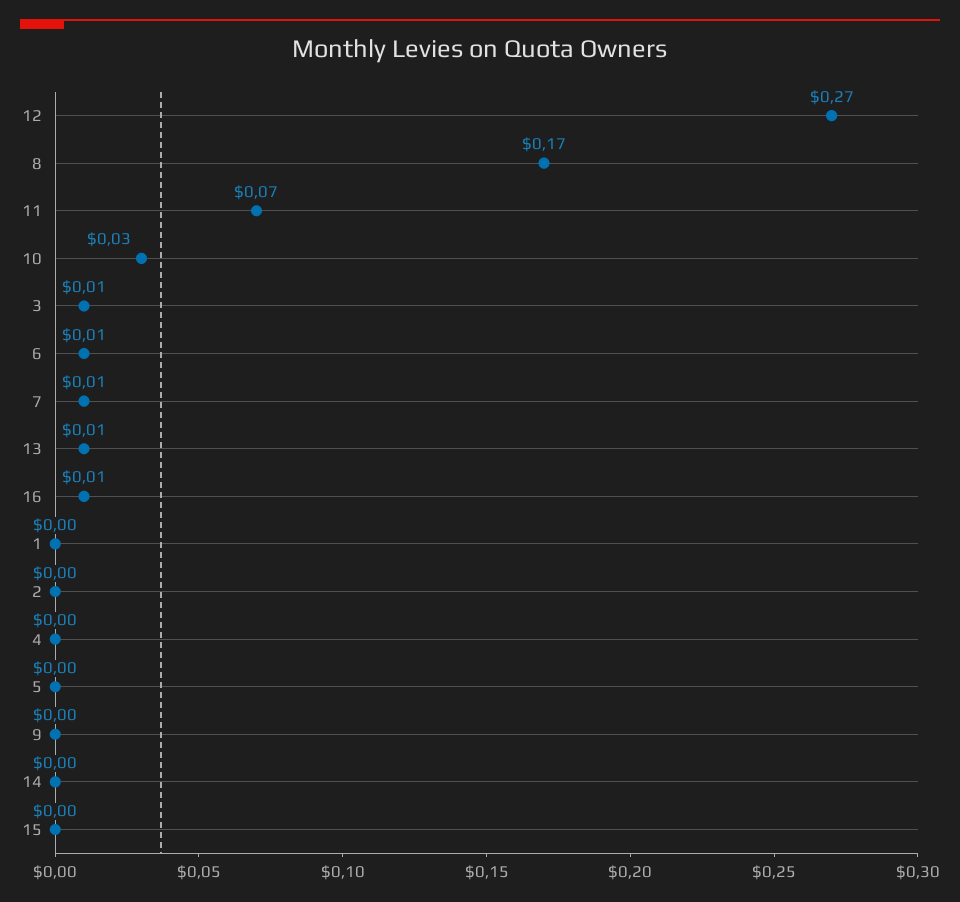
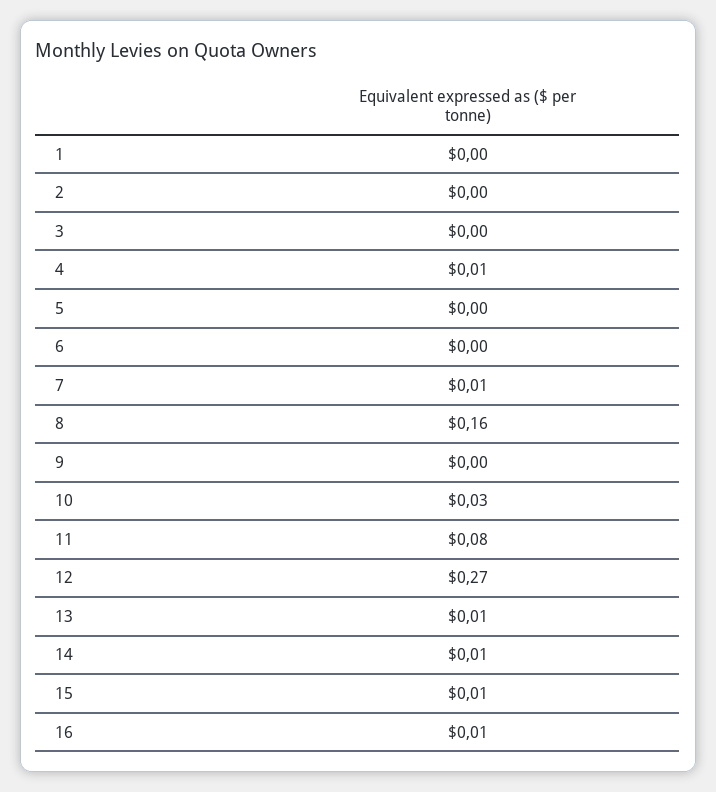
  {
    "12": 0.27,
-   "8": 0.17,
+   "8": 0.16,
-   "11": 0.07,
+   "11": 0.08,
    "10": 0.03,
-   "3": 0.01,
+   "3": 0,
-   "6": 0.01,
+   "6": 0,
    "7": 0.01,
    "13": 0.01,
    "16": 0.01,
    "1": 0,
    "2": 0,
-   "4": 0,
+   "4": 0.01,
    "5": 0,
    "9": 0,
-   "14": 0,
+   "14": 0.01,
-   "15": 0
+   "15": 0.01
  }

